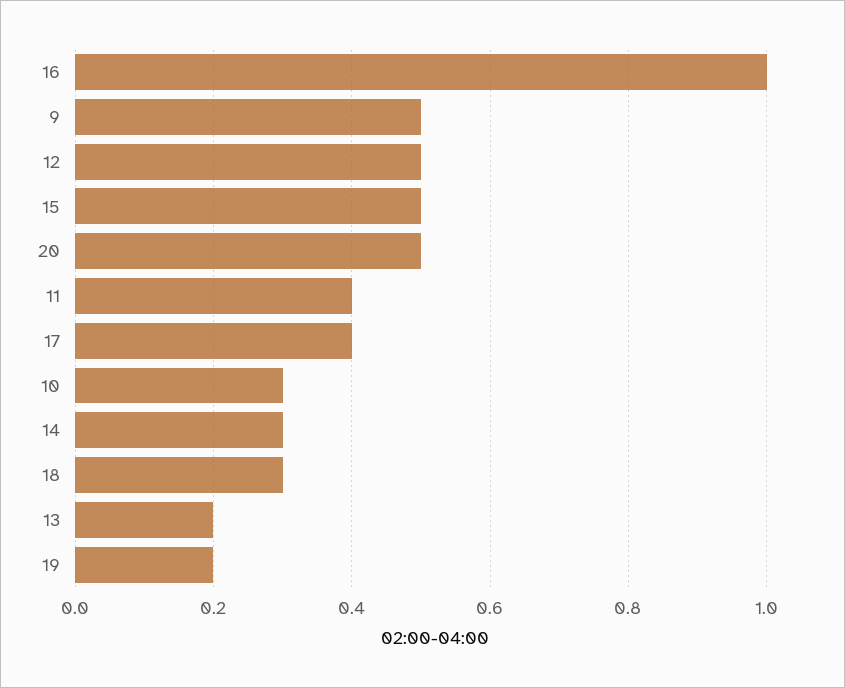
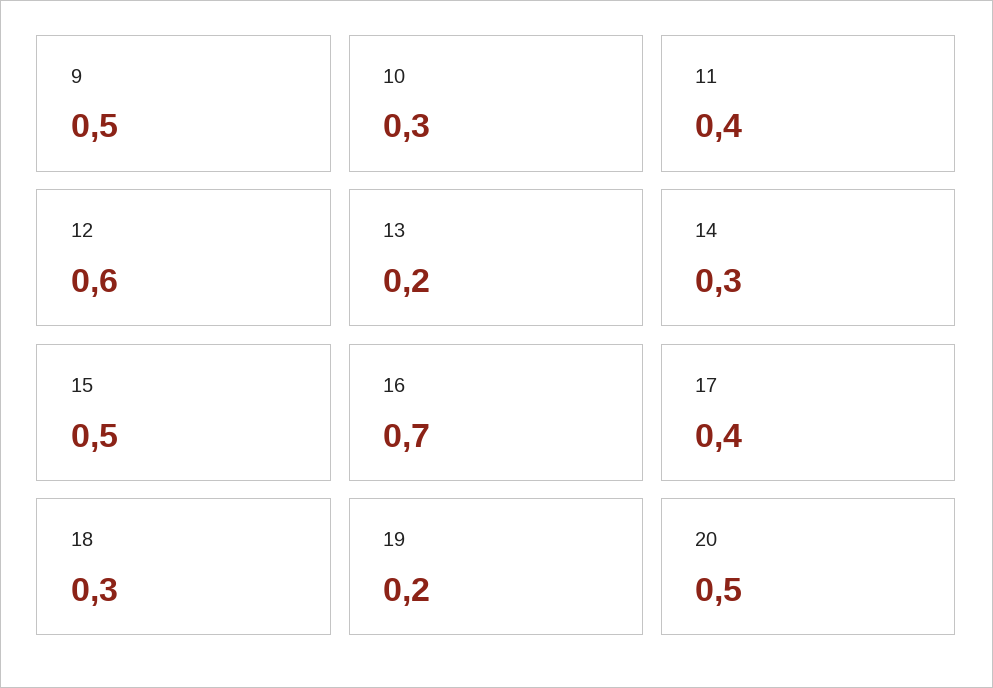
  {
-   "16": 1,
+   "16": 0.7,
    "9": 0.5,
-   "12": 0.5,
+   "12": 0.6,
    "15": 0.5,
    "20": 0.5,
    "11": 0.4,
    "17": 0.4,
    "10": 0.3,
    "14": 0.3,
    "18": 0.3,
    "13": 0.2,
    "19": 0.2
  }

